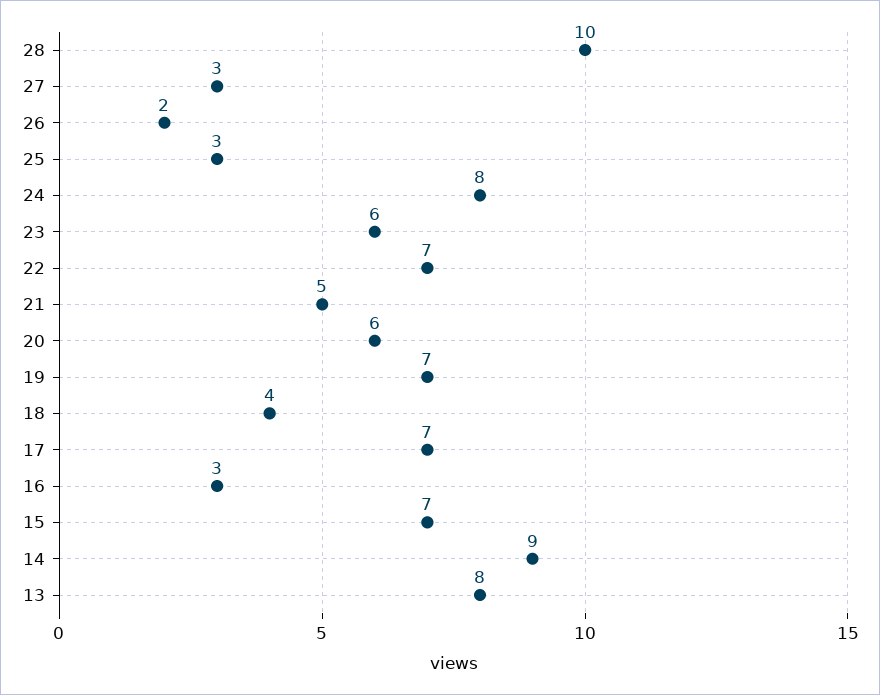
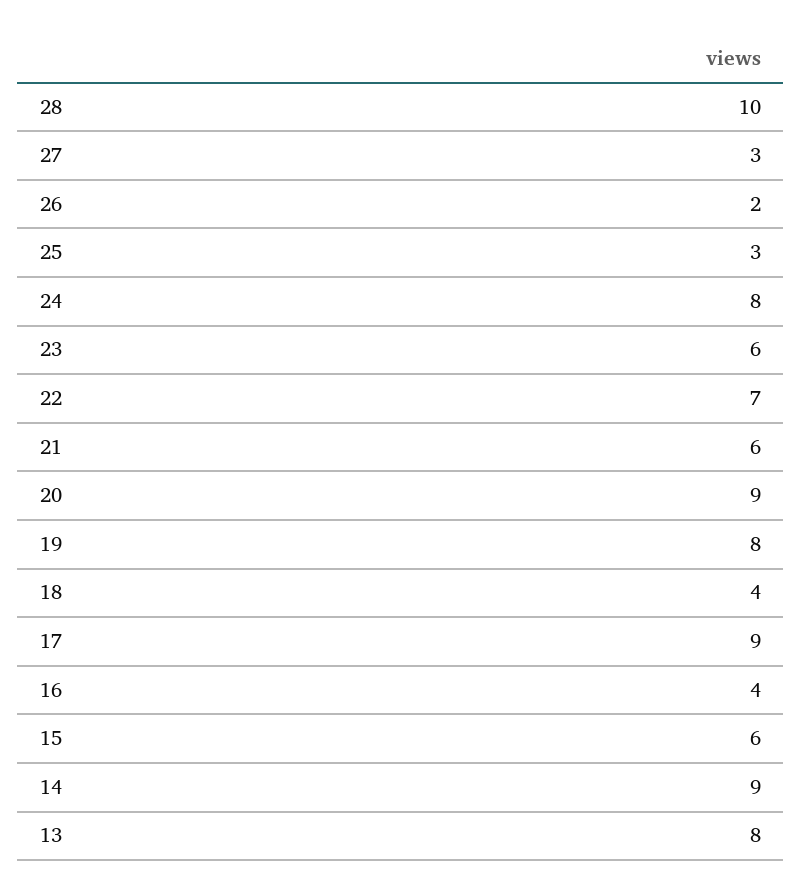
  {
    "28": 10,
    "27": 3,
    "26": 2,
    "25": 3,
    "24": 8,
    "23": 6,
    "22": 7,
-   "21": 5,
+   "21": 6,
-   "20": 6,
+   "20": 9,
-   "19": 7,
+   "19": 8,
    "18": 4,
-   "17": 7,
+   "17": 9,
-   "16": 3,
+   "16": 4,
-   "15": 7,
+   "15": 6,
    "14": 9,
    "13": 8
  }

